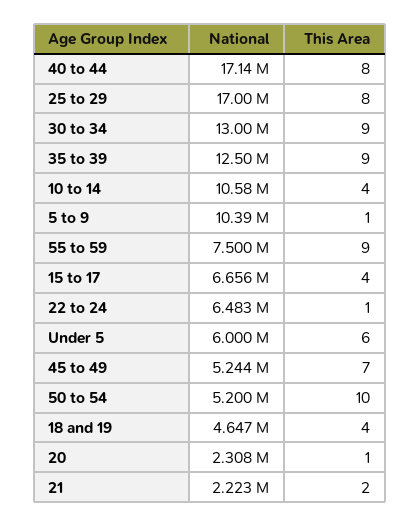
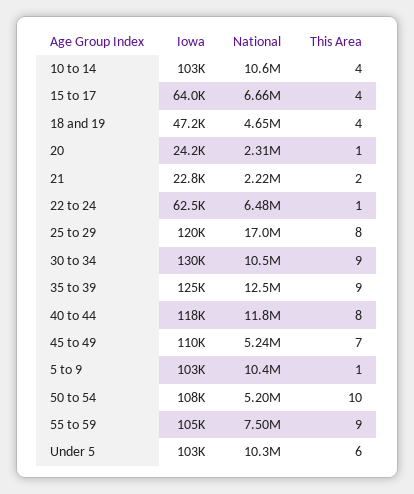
  {
    "National": {
-     "40 to 44": 17140000,
+     "40 to 44": 11800000,
      "25 to 29": 17000000,
-     "30 to 34": 13000000,
+     "30 to 34": 10500000,
      "35 to 39": 12500000,
      "10 to 14": 10580000,
      "5 to 9": 10390000,
      "55 to 59": 7500000,
      "15 to 17": 6656000,
      "22 to 24": 6483000,
-     "Under 5": 6000000,
+     "Under 5": 10300000,
      "45 to 49": 5244000,
      "50 to 54": 5200000,
      "18 and 19": 4647000,
      "20": 2308000,
      "21": 2223000
    },
    "This Area": {
      "40 to 44": 8,
      "25 to 29": 8,
      "30 to 34": 9,
      "35 to 39": 9,
      "10 to 14": 4,
      "5 to 9": 1,
      "55 to 59": 9,
      "15 to 17": 4,
      "22 to 24": 1,
      "Under 5": 6,
      "45 to 49": 7,
      "50 to 54": 10,
      "18 and 19": 4,
      "20": 1,
      "21": 2
-   }
+   },
+   "Iowa": {
+     "10 to 14": 103000,
+     "15 to 17": 64000,
+     "18 and 19": 47200,
+     "20": 24200,
+     "21": 22800,
+     "22 to 24": 62500,
+     "25 to 29": 120000,
+     "30 to 34": 130000,
+     "35 to 39": 125000,
+     "40 to 44": 118000,
+     "45 to 49": 110000,
+     "5 to 9": 103000,
+     "50 to 54": 108000,
+     "55 to 59": 105000,
+     "Under 5": 103000
+   }
  }

